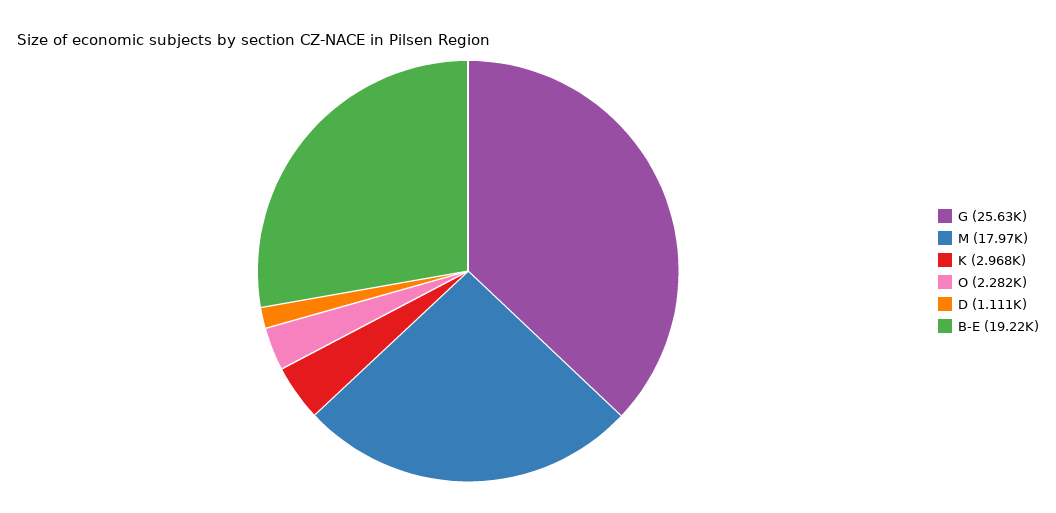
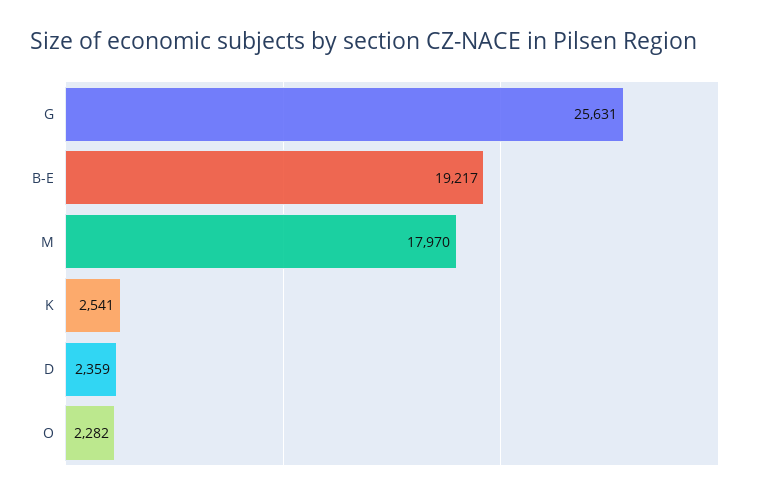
  {
    "G": 25631,
    "M": 17970,
-   "K": 2968,
+   "K": 2541,
    "O": 2282,
-   "D": 1111,
+   "D": 2359,
    "B-E": 19217
  }

